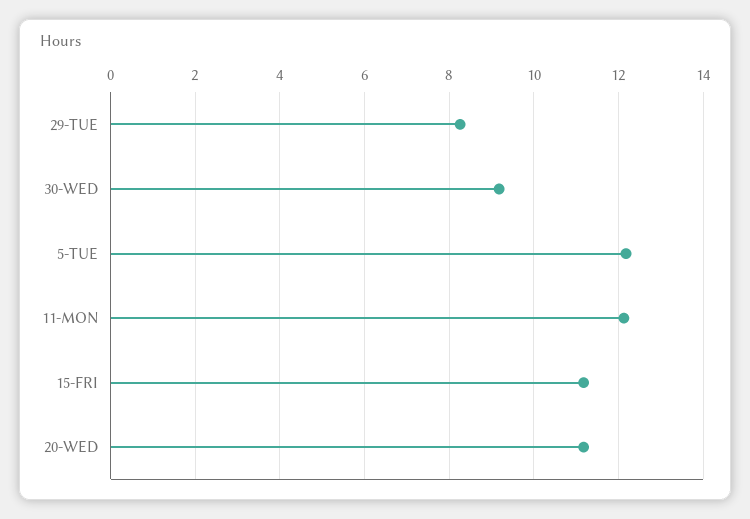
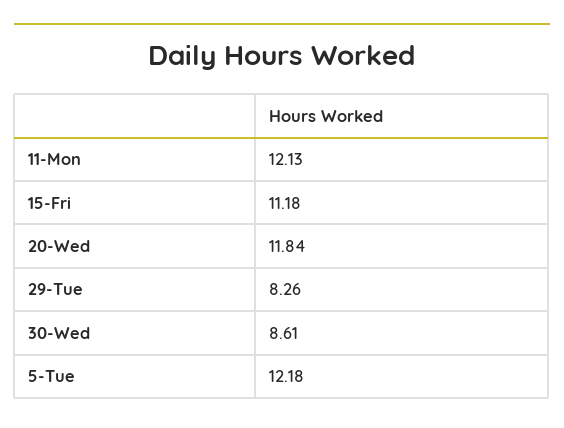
  {
    "29-TUE": 8.26,
-   "30-WED": 9.2,
+   "30-WED": 8.61,
    "5-TUE": 12.18,
    "11-MON": 12.13,
    "15-FRI": 11.18,
-   "20-WED": 11.2
+   "20-WED": 11.84
  }

